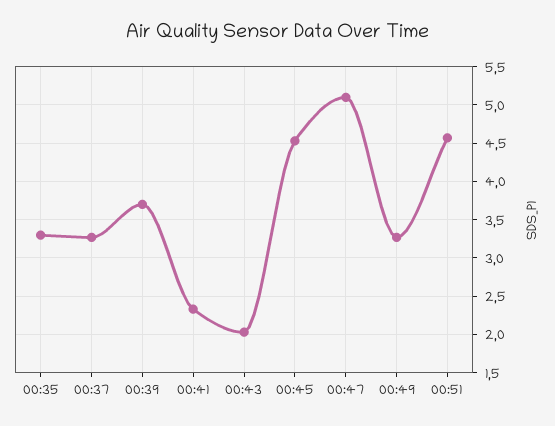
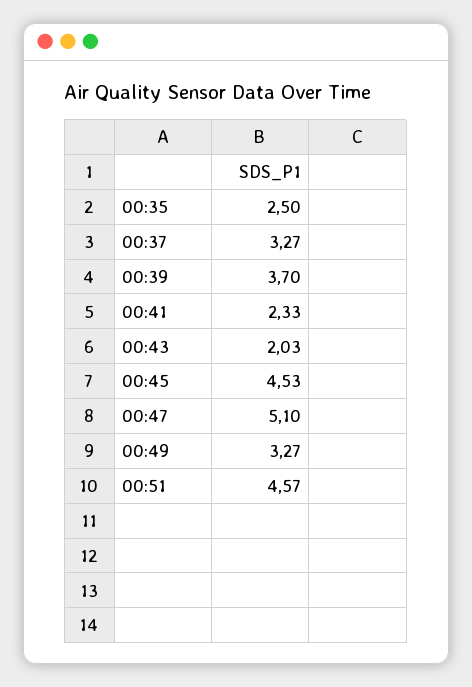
  {
-   "00:35": 3.3,
+   "00:35": 2.5,
    "00:37": 3.27,
    "00:39": 3.7,
    "00:41": 2.33,
    "00:43": 2.03,
    "00:45": 4.53,
    "00:47": 5.1,
    "00:49": 3.27,
    "00:51": 4.57
  }

